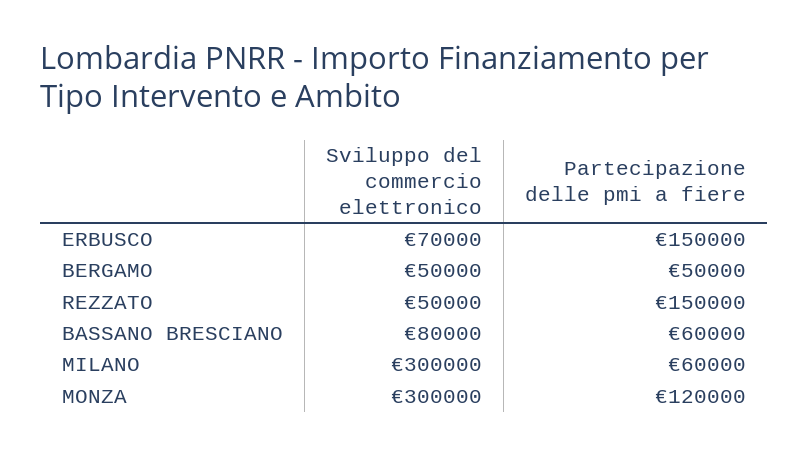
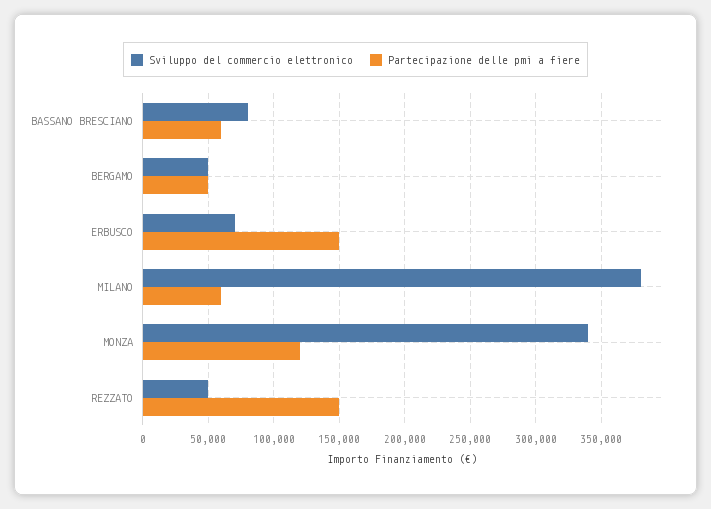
  {
    "Sviluppo del commercio elettronico": {
      "ERBUSCO": 70000,
      "BERGAMO": 50000,
      "REZZATO": 50000,
      "BASSANO BRESCIANO": 80000,
-     "MILANO": 300000,
+     "MILANO": 380000,
-     "MONZA": 300000
+     "MONZA": 340000
    },
    "Partecipazione delle pmi a fiere": {
      "ERBUSCO": 150000,
      "BERGAMO": 50000,
      "REZZATO": 150000,
      "BASSANO BRESCIANO": 60000,
      "MILANO": 60000,
      "MONZA": 120000
    }
  }

